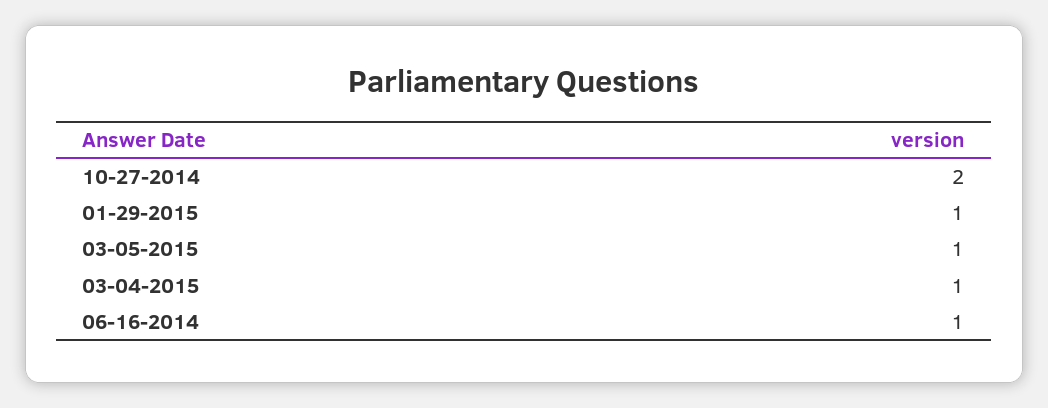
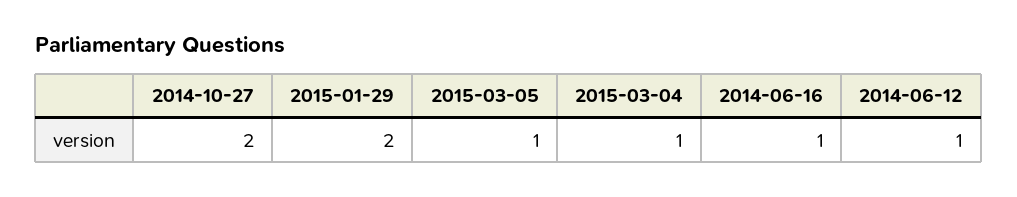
  {
    "10-27-2014": 2,
-   "01-29-2015": 1,
+   "01-29-2015": 2,
    "03-05-2015": 1,
    "03-04-2015": 1,
-   "06-16-2014": 1
+   "06-16-2014": 1,
+   "2014-06-12": 1
  }

